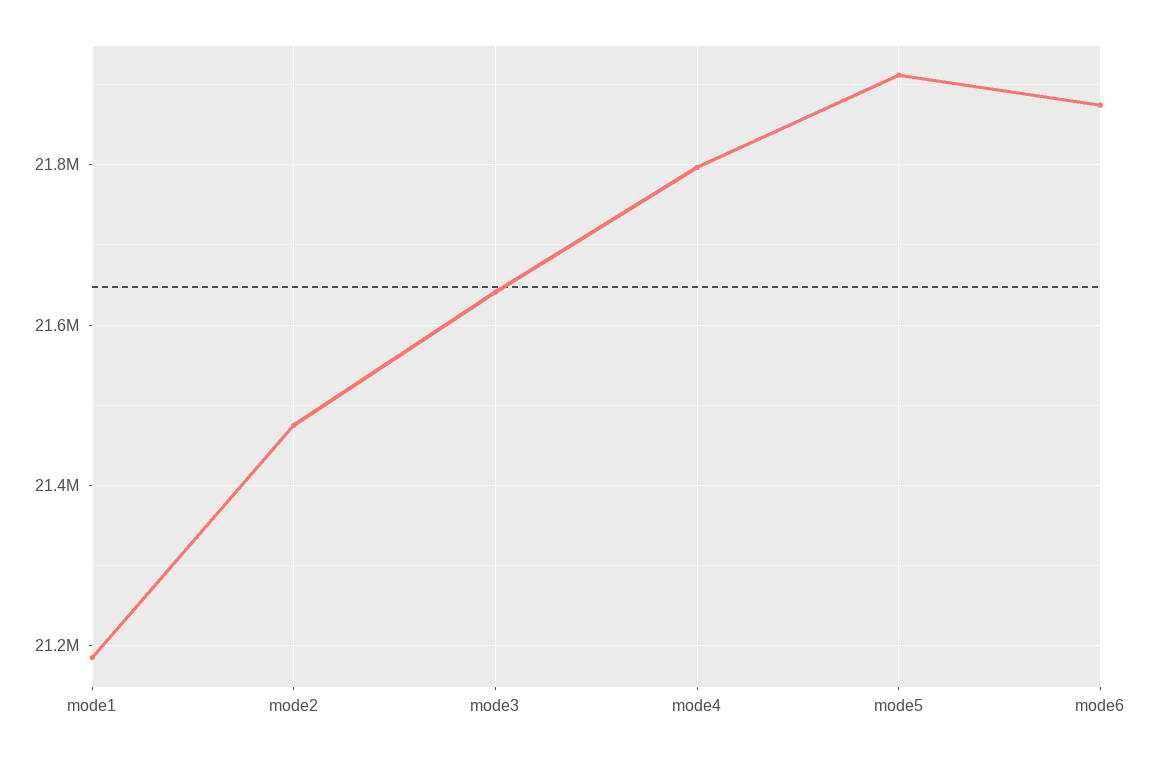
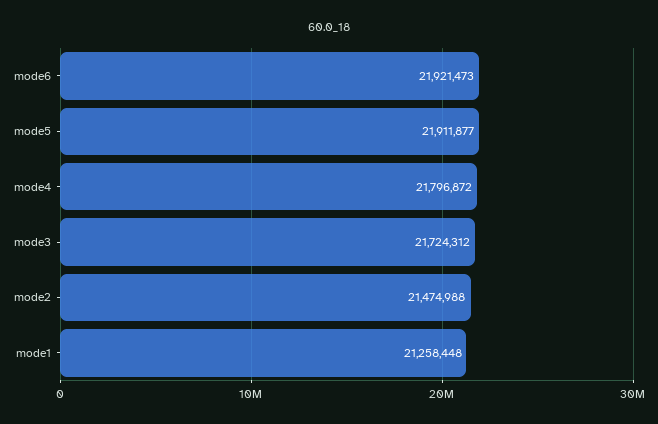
  {
-   "mode1": 21180000,
+   "mode1": 21258448,
    "mode2": 21474988,
-   "mode3": 21640000,
+   "mode3": 21724312,
    "mode4": 21796872,
    "mode5": 21911877,
-   "mode6": 21880000
+   "mode6": 21921473
  }

